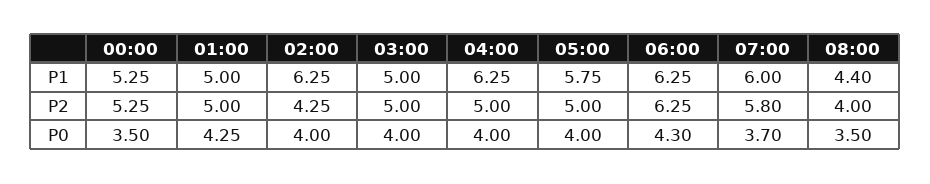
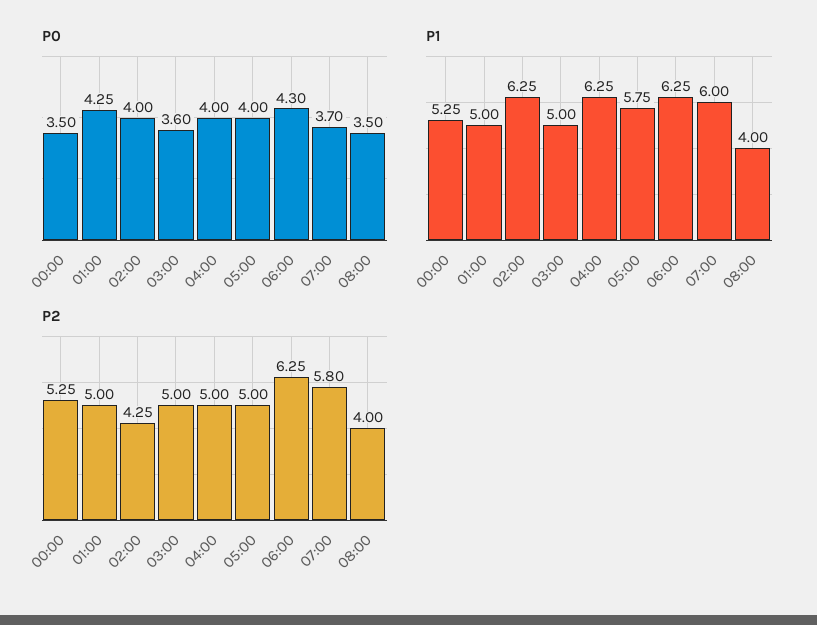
  {
    "P1": {
      "00:00": 5.25,
      "01:00": 5,
      "02:00": 6.25,
      "03:00": 5,
      "04:00": 6.25,
      "05:00": 5.75,
      "06:00": 6.25,
      "07:00": 6,
-     "08:00": 4.4
+     "08:00": 4
    },
    "P2": {
      "00:00": 5.25,
      "01:00": 5,
      "02:00": 4.25,
      "03:00": 5,
      "04:00": 5,
      "05:00": 5,
      "06:00": 6.25,
      "07:00": 5.8,
      "08:00": 4
    },
    "P0": {
      "00:00": 3.5,
      "01:00": 4.25,
      "02:00": 4,
-     "03:00": 4,
+     "03:00": 3.6,
      "04:00": 4,
      "05:00": 4,
      "06:00": 4.3,
      "07:00": 3.7,
      "08:00": 3.5
    }
  }

